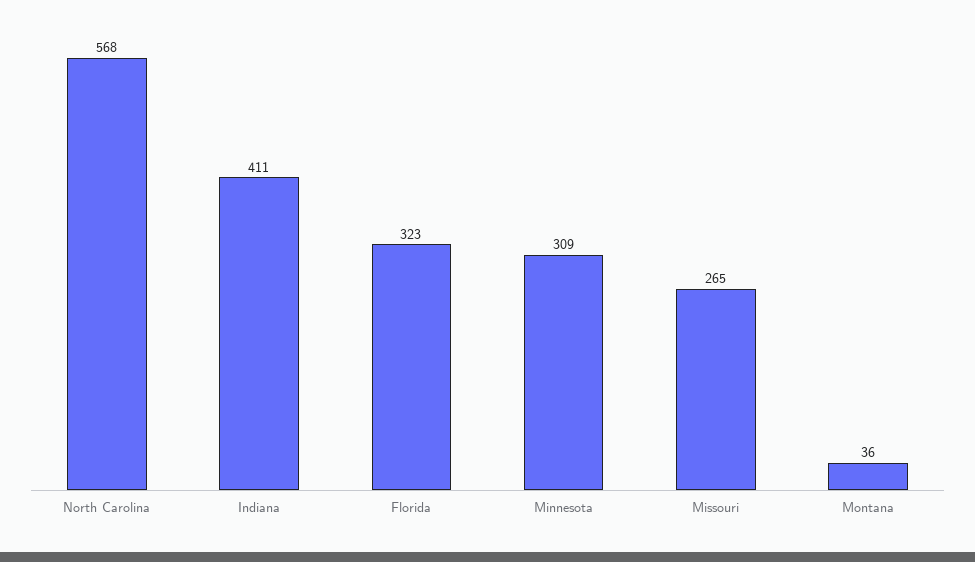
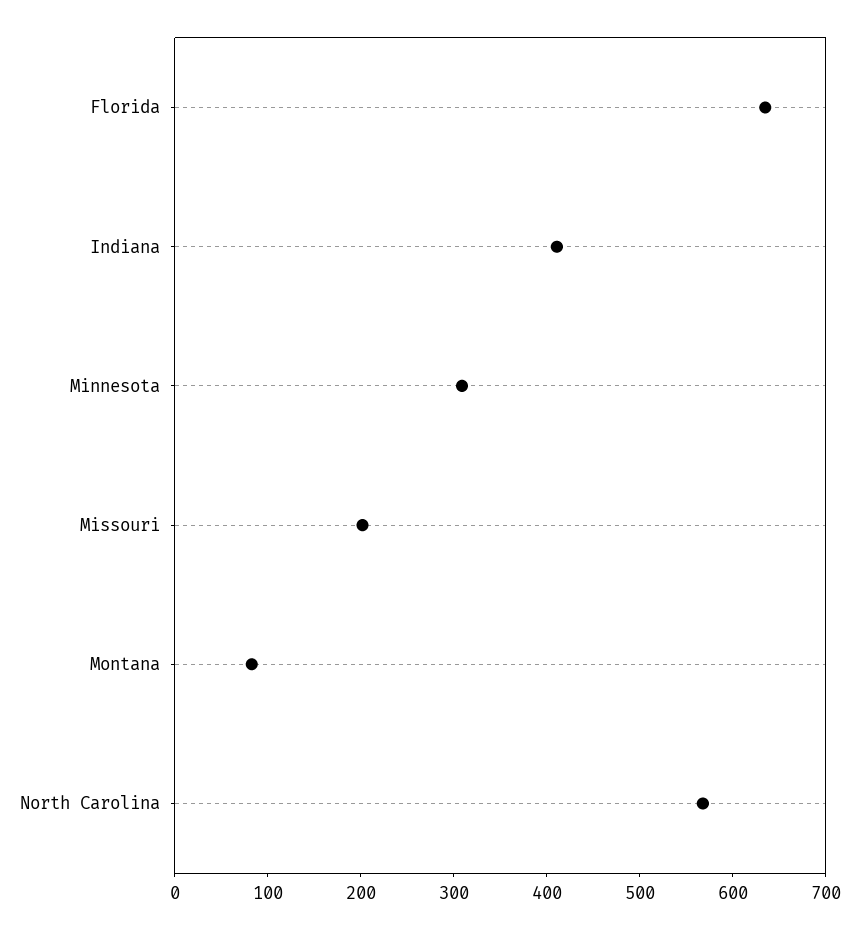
  {
    "North Carolina": 568,
    "Indiana": 411,
-   "Florida": 323,
+   "Florida": 640,
    "Minnesota": 309,
-   "Missouri": 265,
+   "Missouri": 200,
-   "Montana": 36
+   "Montana": 80
  }

